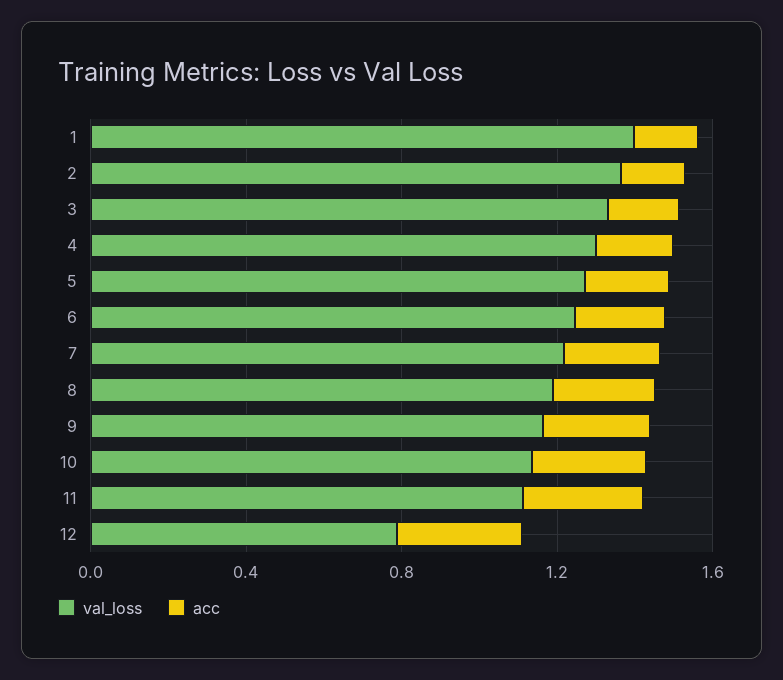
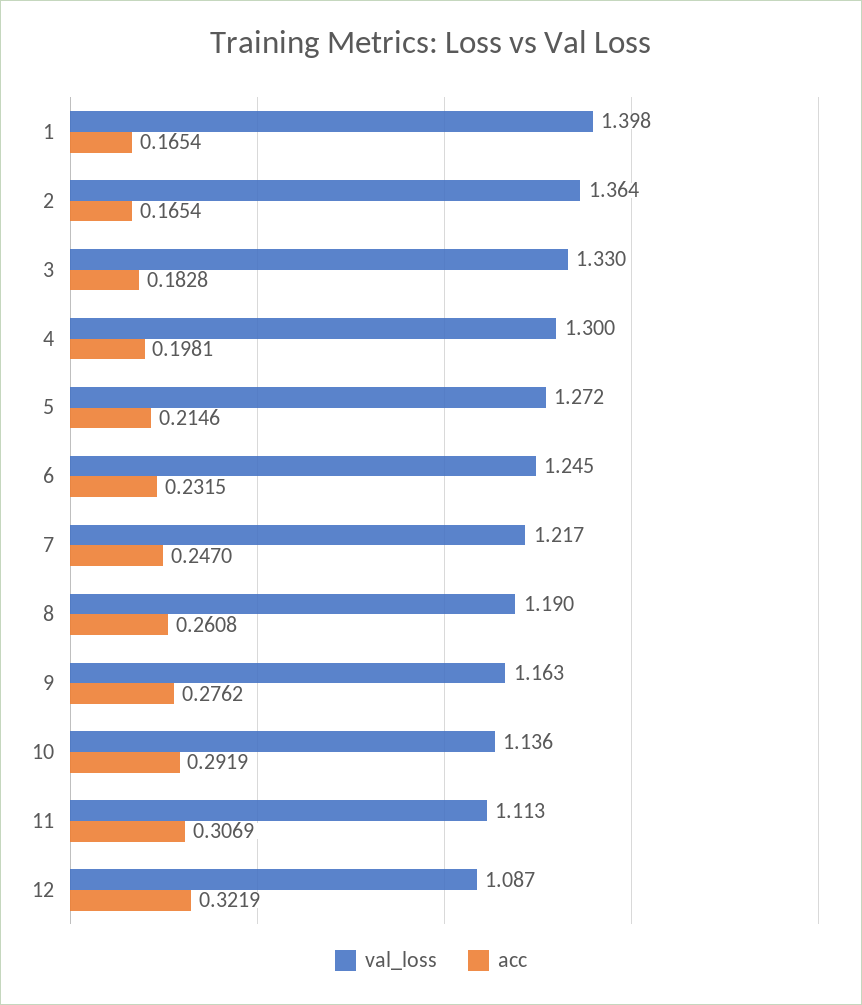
  {
    "val_loss": {
      "1": 1.398,
      "2": 1.364,
      "3": 1.33,
      "4": 1.3,
      "5": 1.272,
      "6": 1.245,
      "7": 1.217,
      "8": 1.19,
      "9": 1.163,
      "10": 1.136,
      "11": 1.113,
-     "12": 0.8
+     "12": 1.087
    },
    "acc": {
      "1": 0.1654,
      "2": 0.1654,
      "3": 0.1828,
      "4": 0.1981,
      "5": 0.2146,
      "6": 0.2315,
      "7": 0.247,
      "8": 0.2608,
      "9": 0.2762,
      "10": 0.2919,
      "11": 0.3069,
      "12": 0.3219
    }
  }

